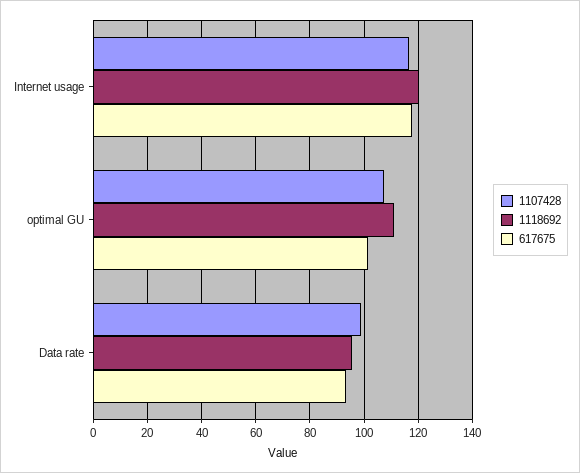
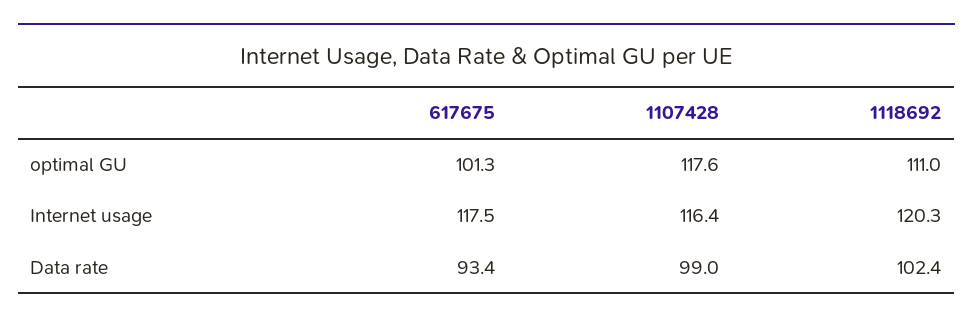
  {
    "1107428": {
      "Internet usage": 116.4,
-     "optimal GU": 107.5,
+     "optimal GU": 117.6,
      "Data rate": 99
    },
    "1118692": {
      "Internet usage": 120.3,
      "optimal GU": 111,
-     "Data rate": 95
+     "Data rate": 102.4
    },
    "617675": {
      "Internet usage": 117.5,
      "optimal GU": 101.3,
      "Data rate": 93.4
    }
  }

